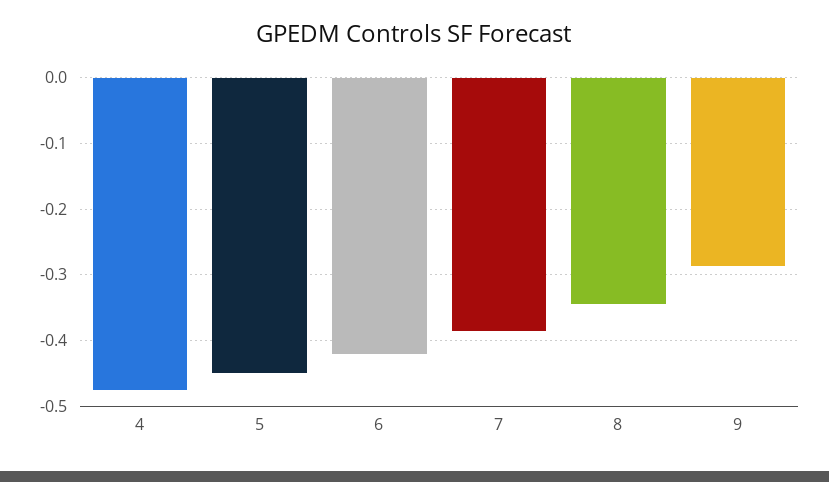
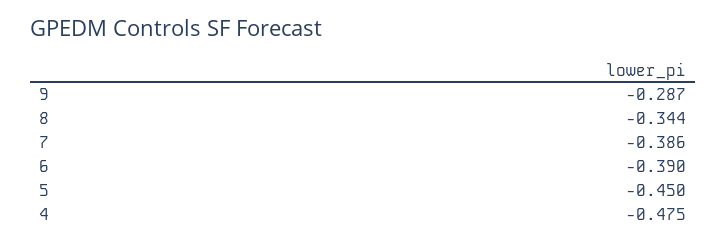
  {
    "4": -0.475,
    "5": -0.45,
-   "6": -0.42,
+   "6": -0.39,
    "7": -0.386,
    "8": -0.344,
    "9": -0.287
  }

